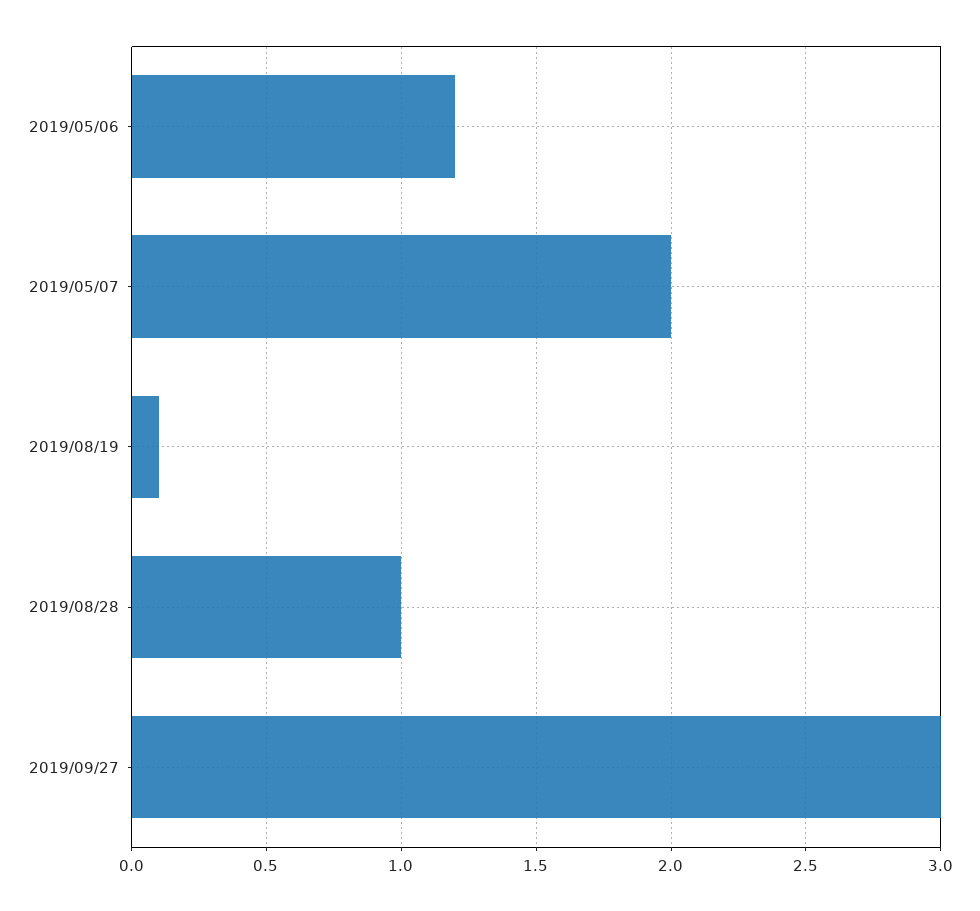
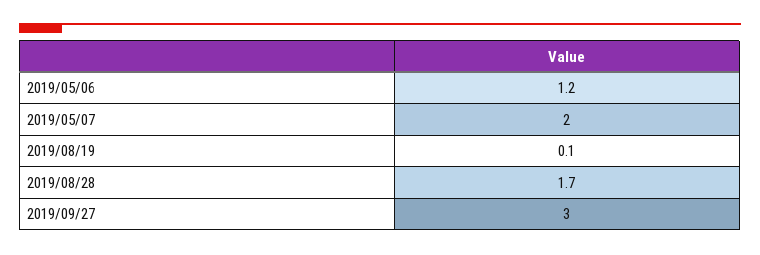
  {
    "2019/05/06": 1.2,
    "2019/05/07": 2,
    "2019/08/19": 0.1,
-   "2019/08/28": 1,
+   "2019/08/28": 1.7,
    "2019/09/27": 3
  }

